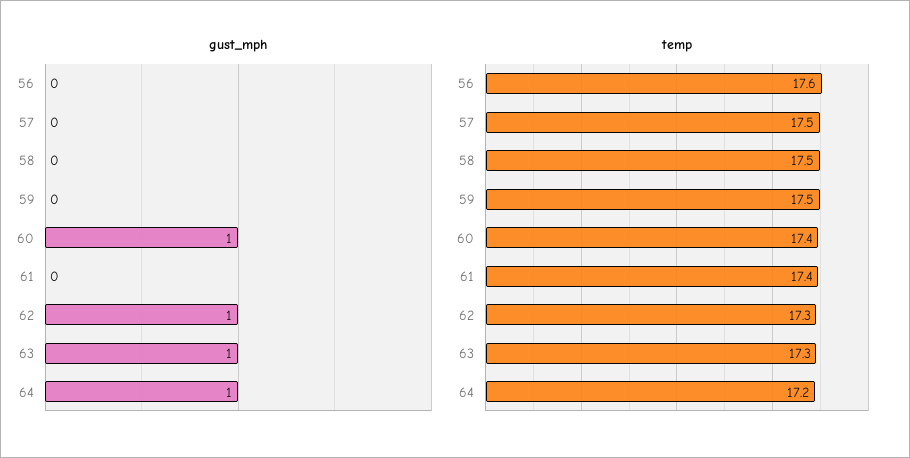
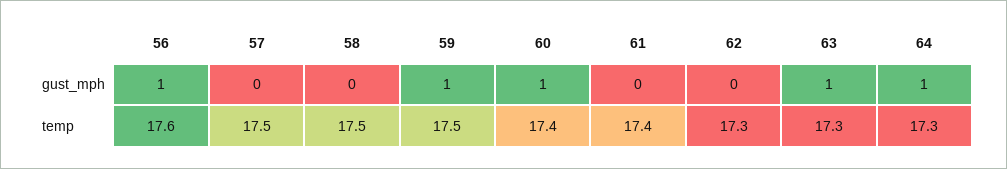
  {
    "gust_mph": {
-     "56": 0,
+     "56": 1,
      "57": 0,
      "58": 0,
-     "59": 0,
+     "59": 1,
      "60": 1,
      "61": 0,
-     "62": 1,
+     "62": 0,
      "63": 1,
      "64": 1
    },
    "temp": {
      "56": 17.6,
      "57": 17.5,
      "58": 17.5,
      "59": 17.5,
      "60": 17.4,
      "61": 17.4,
      "62": 17.3,
      "63": 17.3,
-     "64": 17.2
+     "64": 17.3
    }
  }

